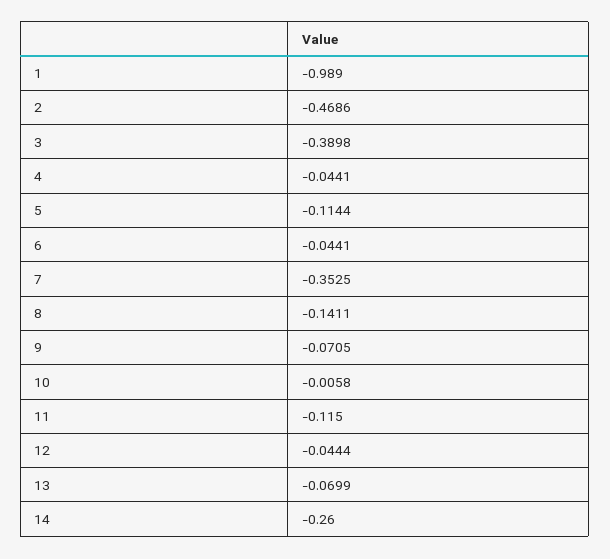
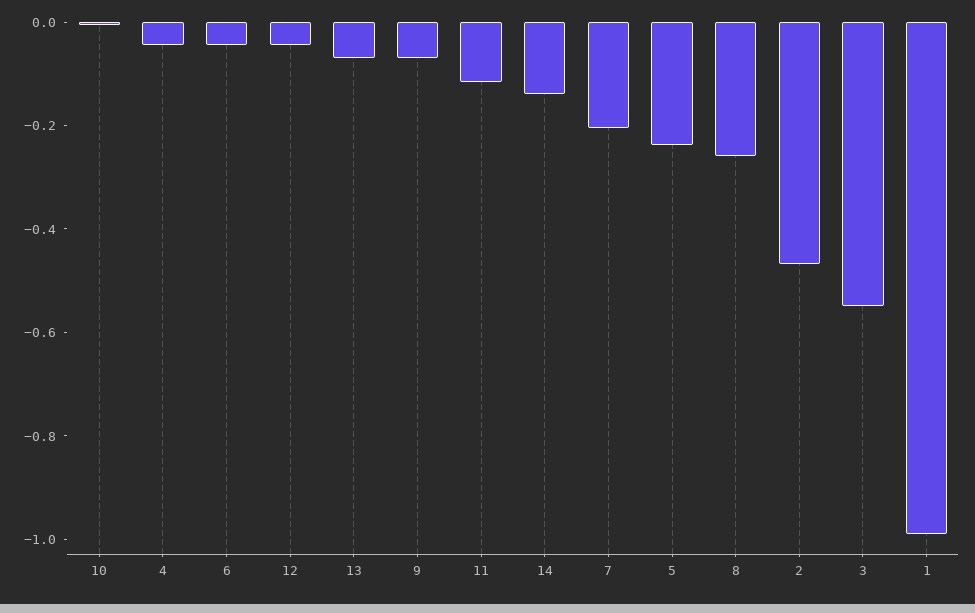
  {
    "1": -0.989,
    "2": -0.4686,
-   "3": -0.3898,
+   "3": -0.55,
    "4": -0.0441,
-   "5": -0.1144,
+   "5": -0.25,
    "6": -0.0441,
-   "7": -0.3525,
+   "7": -0.2,
-   "8": -0.1411,
+   "8": -0.25,
    "9": -0.0705,
    "10": -0.0058,
    "11": -0.115,
    "12": -0.0444,
    "13": -0.0699,
-   "14": -0.26
+   "14": -0.15
  }

